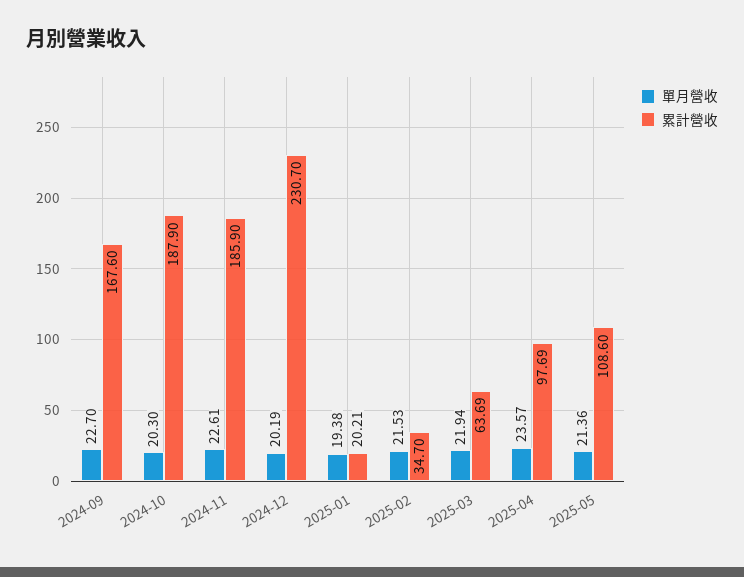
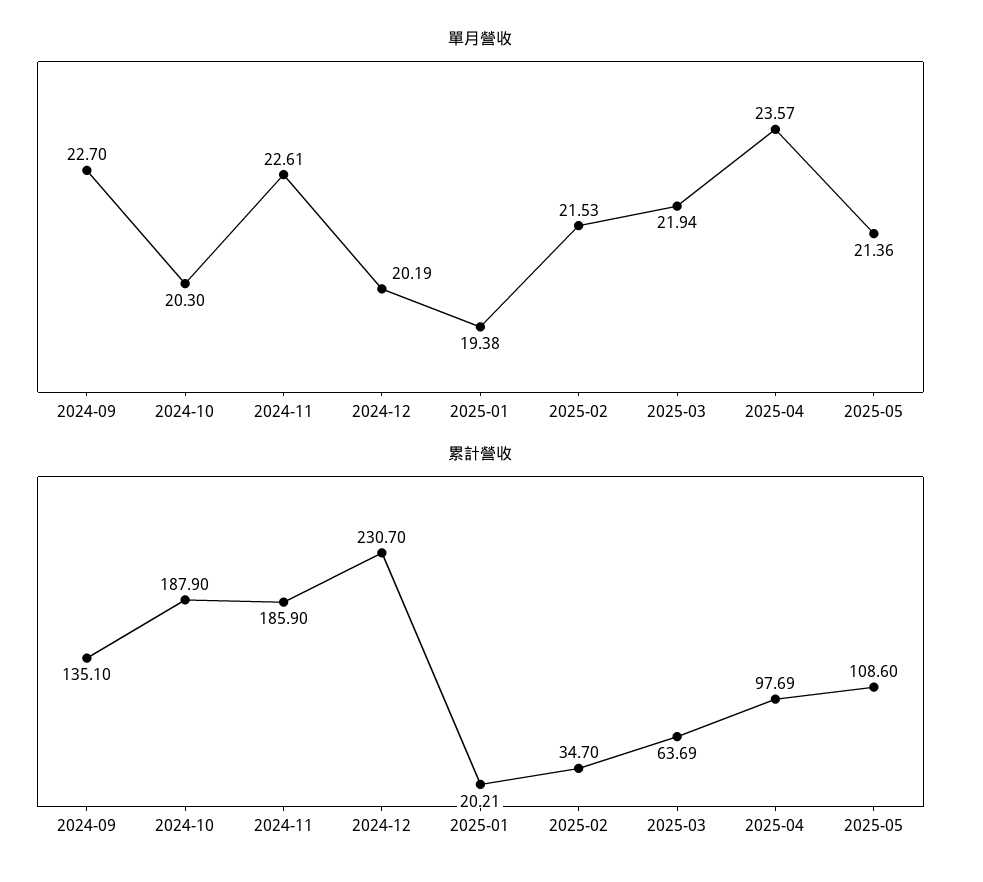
  {
    "單月營收": {
      "2024-09": 22.7,
      "2024-10": 20.3,
      "2024-11": 22.61,
      "2024-12": 20.19,
      "2025-01": 19.38,
      "2025-02": 21.53,
      "2025-03": 21.94,
      "2025-04": 23.57,
      "2025-05": 21.36
    },
    "累計營收": {
-     "2024-09": 167.6,
+     "2024-09": 135.1,
      "2024-10": 187.9,
      "2024-11": 185.9,
      "2024-12": 230.7,
      "2025-01": 20.21,
      "2025-02": 34.7,
      "2025-03": 63.69,
      "2025-04": 97.69,
      "2025-05": 108.6
    }
  }

